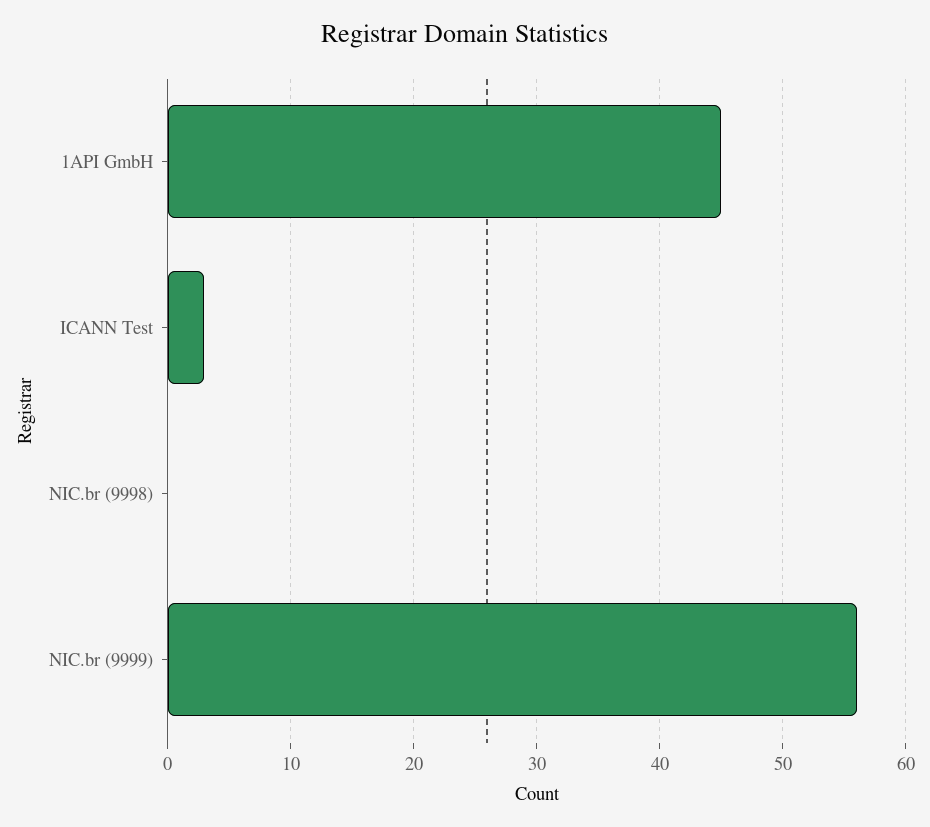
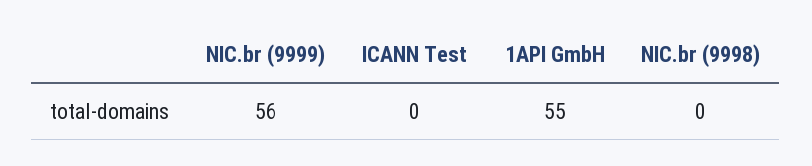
  {
-   "1API GmbH": 45,
+   "1API GmbH": 55,
-   "ICANN Test": 3,
+   "ICANN Test": 0,
    "NIC.br (9998)": 0,
    "NIC.br (9999)": 56
  }

